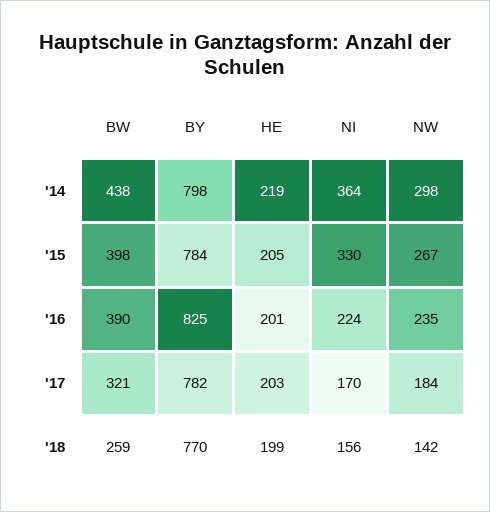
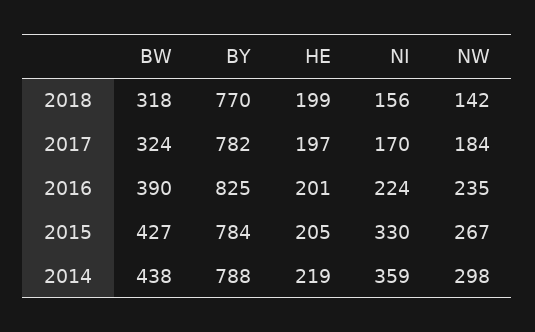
  {
    "BW": {
      "'14": 438,
-     "'15": 398,
+     "'15": 427,
      "'16": 390,
-     "'17": 321,
+     "'17": 324,
-     "'18": 259
+     "'18": 318
    },
    "BY": {
-     "'14": 798,
+     "'14": 788,
      "'15": 784,
      "'16": 825,
      "'17": 782,
      "'18": 770
    },
    "HE": {
      "'14": 219,
      "'15": 205,
      "'16": 201,
-     "'17": 203,
+     "'17": 197,
      "'18": 199
    },
    "NI": {
-     "'14": 364,
+     "'14": 359,
      "'15": 330,
      "'16": 224,
      "'17": 170,
      "'18": 156
    },
    "NW": {
      "'14": 298,
      "'15": 267,
      "'16": 235,
      "'17": 184,
      "'18": 142
    }
  }

